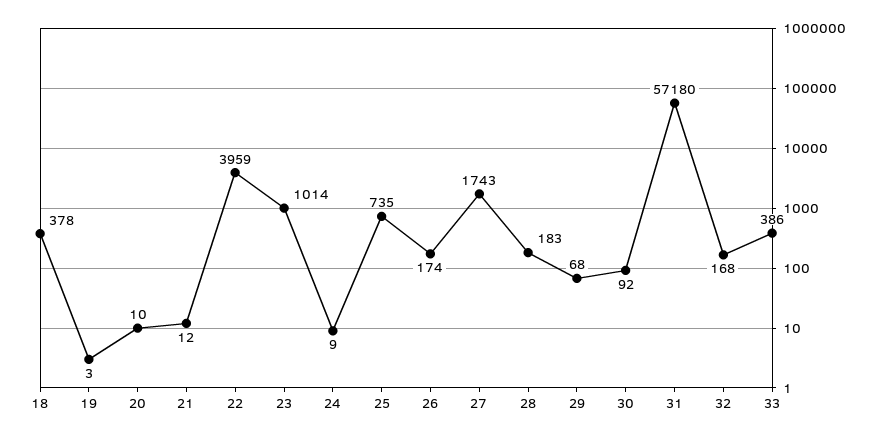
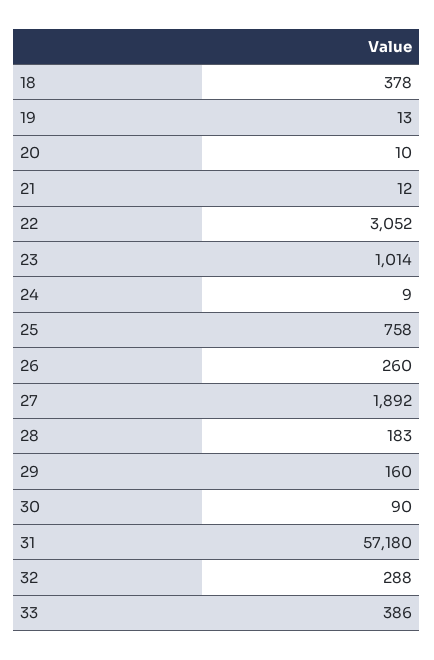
  {
    "18": 378,
-   "19": 3,
+   "19": 13,
    "20": 10,
    "21": 12,
-   "22": 3959,
+   "22": 3052,
    "23": 1014,
    "24": 9,
-   "25": 735,
+   "25": 758,
-   "26": 174,
+   "26": 260,
-   "27": 1743,
+   "27": 1892,
    "28": 183,
-   "29": 68,
+   "29": 160,
-   "30": 92,
+   "30": 90,
    "31": 57180,
-   "32": 168,
+   "32": 288,
    "33": 386
  }

